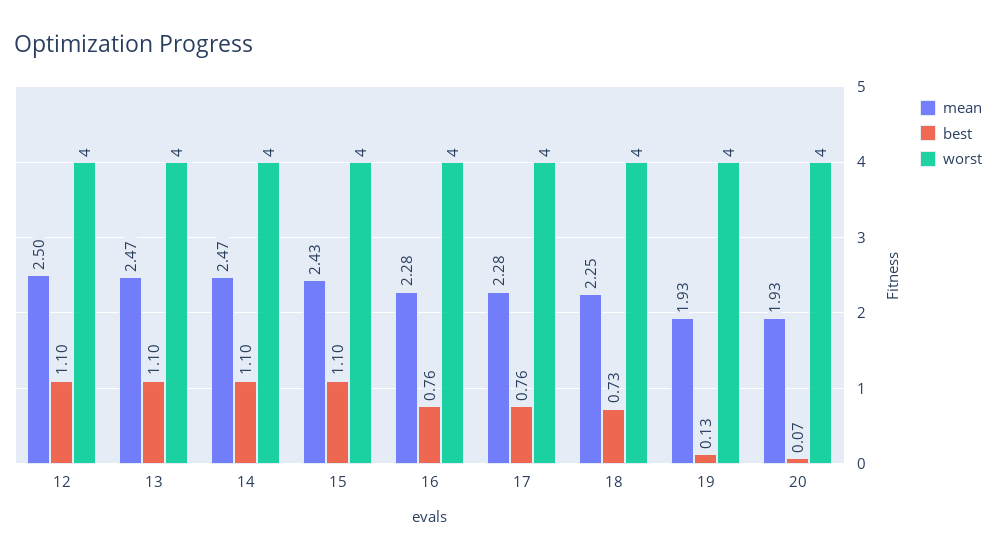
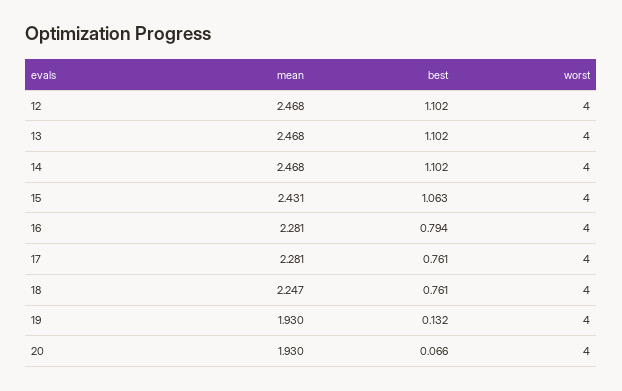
  {
    "mean": {
-     "12": 2.5,
+     "12": 2.468,
      "13": 2.468,
      "14": 2.468,
      "15": 2.431,
      "16": 2.281,
      "17": 2.281,
      "18": 2.247,
      "19": 1.93,
      "20": 1.93
    },
    "best": {
      "12": 1.102,
      "13": 1.102,
      "14": 1.102,
-     "15": 1.1,
+     "15": 1.063,
-     "16": 0.76,
+     "16": 0.794,
      "17": 0.761,
-     "18": 0.73,
+     "18": 0.761,
      "19": 0.132,
      "20": 0.066
    },
    "worst": {
      "12": 4,
      "13": 4,
      "14": 4,
      "15": 4,
      "16": 4,
      "17": 4,
      "18": 4,
      "19": 4,
      "20": 4
    }
  }

